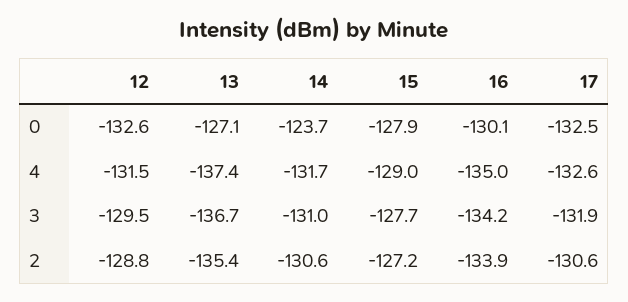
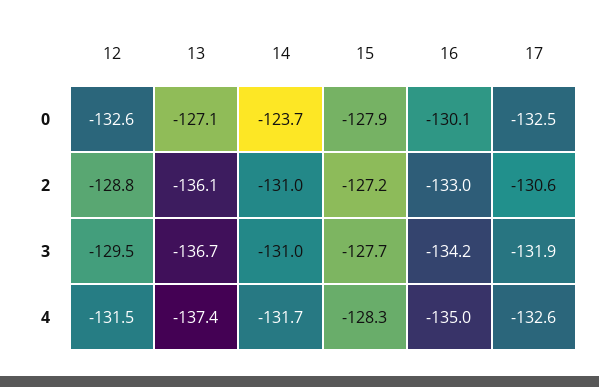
  {
    "12": {
      "0": -132.6,
      "4": -131.5,
      "3": -129.5,
      "2": -128.8
    },
    "13": {
      "0": -127.1,
      "4": -137.4,
      "3": -136.7,
-     "2": -135.4
+     "2": -136.1
    },
    "14": {
      "0": -123.7,
      "4": -131.7,
      "3": -131,
-     "2": -130.6
+     "2": -131
    },
    "15": {
      "0": -127.9,
-     "4": -129,
+     "4": -128.3,
      "3": -127.7,
      "2": -127.2
    },
    "16": {
      "0": -130.1,
      "4": -135,
      "3": -134.2,
-     "2": -133.9
+     "2": -133
    },
    "17": {
      "0": -132.5,
      "4": -132.6,
      "3": -131.9,
      "2": -130.6
    }
  }

